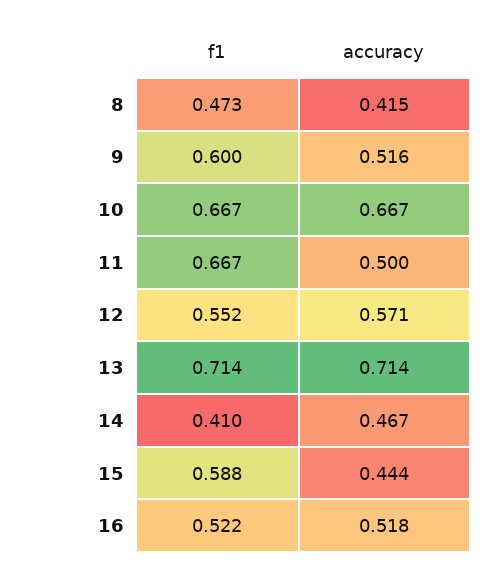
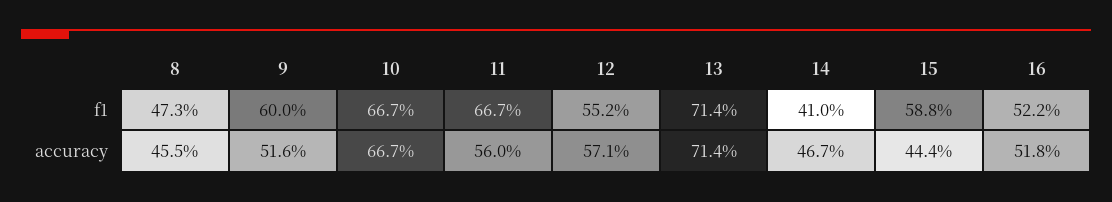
  {
    "f1": {
      "8": 0.473,
      "9": 0.6,
      "10": 0.667,
      "11": 0.667,
      "12": 0.552,
      "13": 0.714,
      "14": 0.41,
      "15": 0.588,
      "16": 0.522
    },
    "accuracy": {
-     "8": 0.415,
+     "8": 0.455,
      "9": 0.516,
      "10": 0.667,
-     "11": 0.5,
+     "11": 0.56,
      "12": 0.571,
      "13": 0.714,
      "14": 0.467,
      "15": 0.444,
      "16": 0.518
    }
  }

